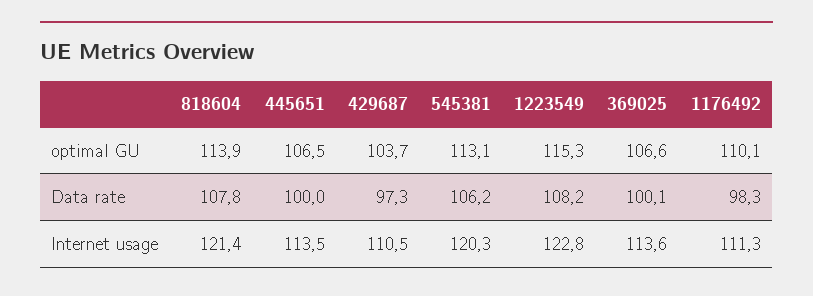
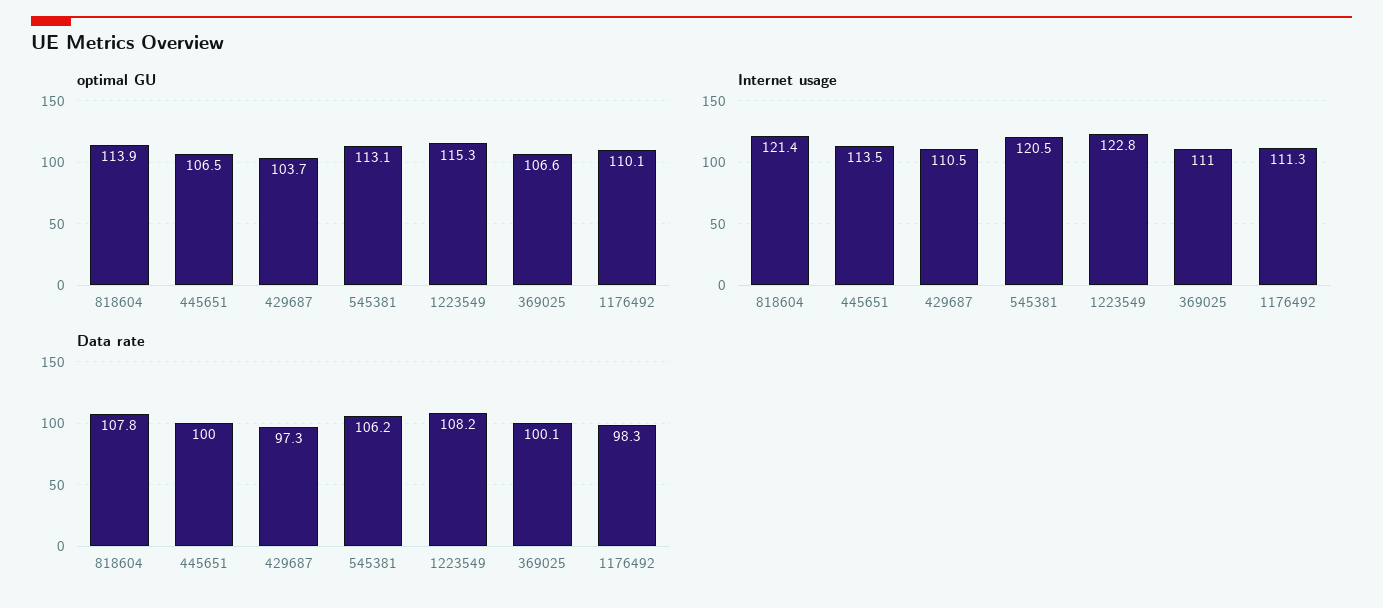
  {
    "optimal GU": {
      "818604": 113.9,
      "445651": 106.5,
      "429687": 103.7,
      "545381": 113.1,
      "1223549": 115.3,
      "369025": 106.6,
      "1176492": 110.1
    },
    "Data rate": {
      "818604": 107.8,
      "445651": 100,
      "429687": 97.3,
      "545381": 106.2,
      "1223549": 108.2,
      "369025": 100.1,
      "1176492": 98.3
    },
    "Internet usage": {
      "818604": 121.4,
      "445651": 113.5,
      "429687": 110.5,
-     "545381": 120.3,
+     "545381": 120.5,
      "1223549": 122.8,
-     "369025": 113.6,
+     "369025": 111,
      "1176492": 111.3
    }
  }

